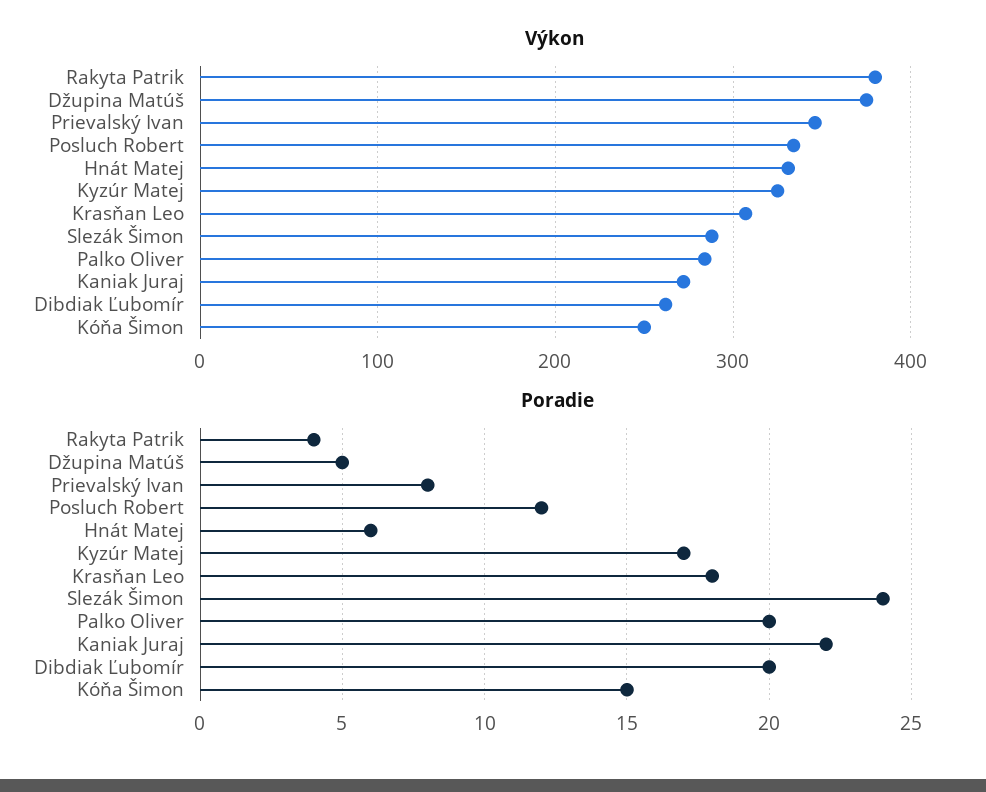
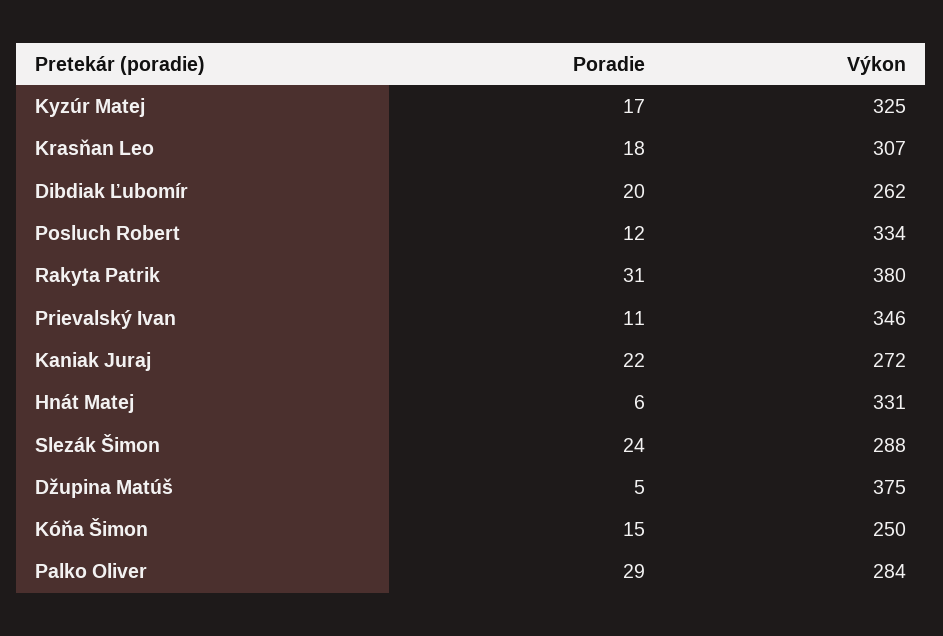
  {
    "Výkon": {
      "Rakyta Patrik": 380,
      "Džupina Matúš": 375,
      "Prievalský Ivan": 346,
      "Posluch Robert": 334,
      "Hnát Matej": 331,
      "Kyzúr Matej": 325,
      "Krasňan Leo": 307,
      "Slezák Šimon": 288,
      "Palko Oliver": 284,
      "Kaniak Juraj": 272,
      "Dibdiak Ľubomír": 262,
      "Kóňa Šimon": 250
    },
    "Poradie": {
-     "Rakyta Patrik": 4,
+     "Rakyta Patrik": 31,
      "Džupina Matúš": 5,
-     "Prievalský Ivan": 8,
+     "Prievalský Ivan": 11,
      "Posluch Robert": 12,
      "Hnát Matej": 6,
      "Kyzúr Matej": 17,
      "Krasňan Leo": 18,
      "Slezák Šimon": 24,
-     "Palko Oliver": 20,
+     "Palko Oliver": 29,
      "Kaniak Juraj": 22,
      "Dibdiak Ľubomír": 20,
      "Kóňa Šimon": 15
    }
  }

